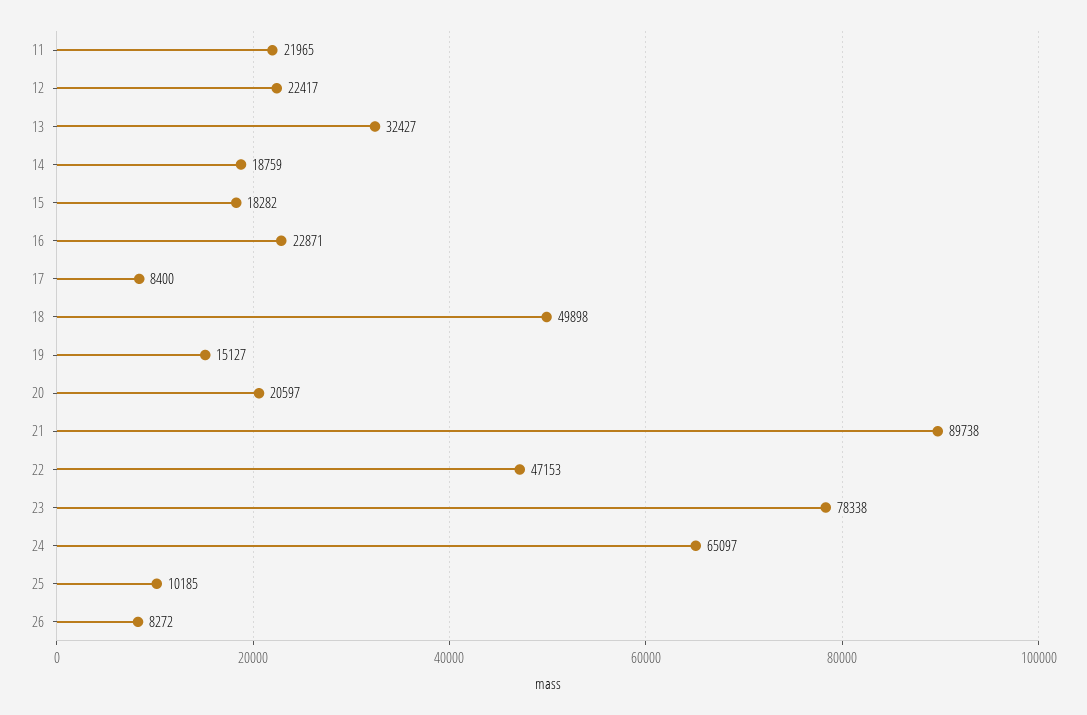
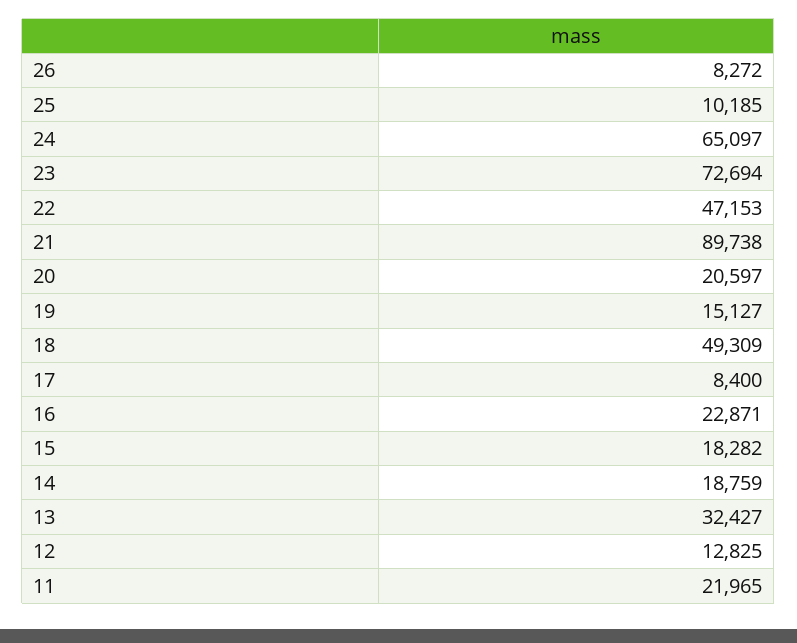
  {
    "11": 21965,
-   "12": 22417,
+   "12": 12825,
    "13": 32427,
    "14": 18759,
    "15": 18282,
    "16": 22871,
    "17": 8400,
-   "18": 49898,
+   "18": 49309,
    "19": 15127,
    "20": 20597,
    "21": 89738,
    "22": 47153,
-   "23": 78338,
+   "23": 72694,
    "24": 65097,
    "25": 10185,
    "26": 8272
  }

